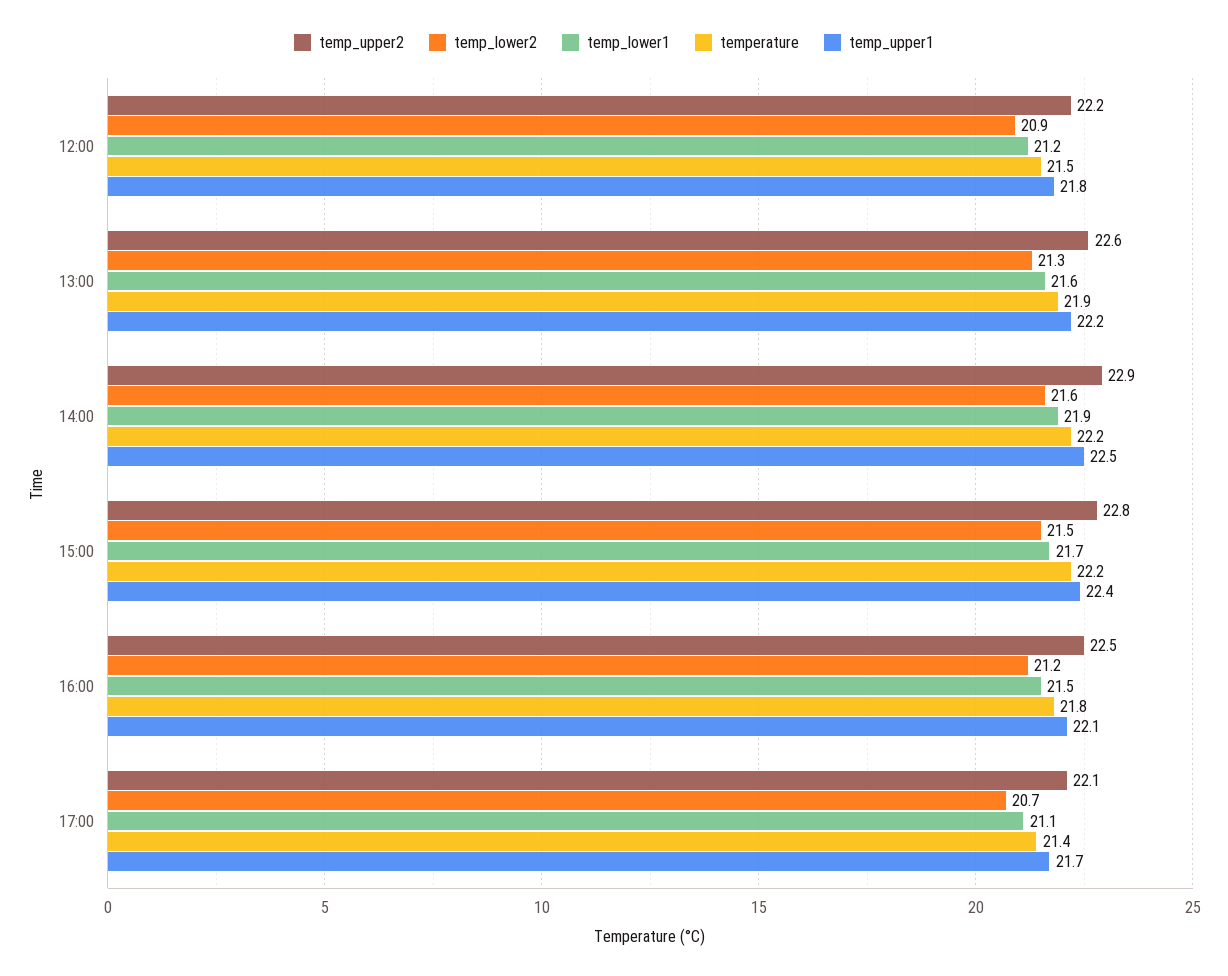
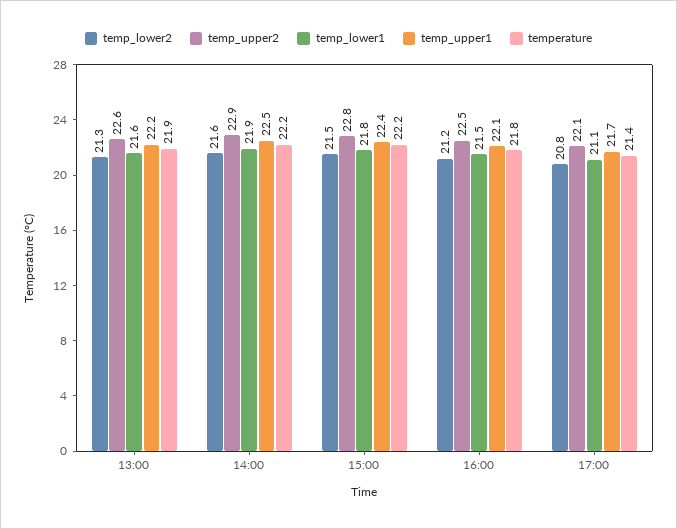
  {
    "temp_upper2": {
-     "12:00": 22.2,
      "13:00": 22.6,
      "14:00": 22.9,
      "15:00": 22.8,
      "16:00": 22.5,
      "17:00": 22.1
    },
    "temp_lower2": {
-     "12:00": 20.9,
      "13:00": 21.3,
      "14:00": 21.6,
      "15:00": 21.5,
      "16:00": 21.2,
-     "17:00": 20.7
+     "17:00": 20.8
    },
    "temp_lower1": {
-     "12:00": 21.2,
      "13:00": 21.6,
      "14:00": 21.9,
-     "15:00": 21.7,
+     "15:00": 21.8,
      "16:00": 21.5,
      "17:00": 21.1
    },
    "temperature": {
-     "12:00": 21.5,
      "13:00": 21.9,
      "14:00": 22.2,
      "15:00": 22.2,
      "16:00": 21.8,
      "17:00": 21.4
    },
    "temp_upper1": {
-     "12:00": 21.8,
      "13:00": 22.2,
      "14:00": 22.5,
      "15:00": 22.4,
      "16:00": 22.1,
      "17:00": 21.7
    }
  }

